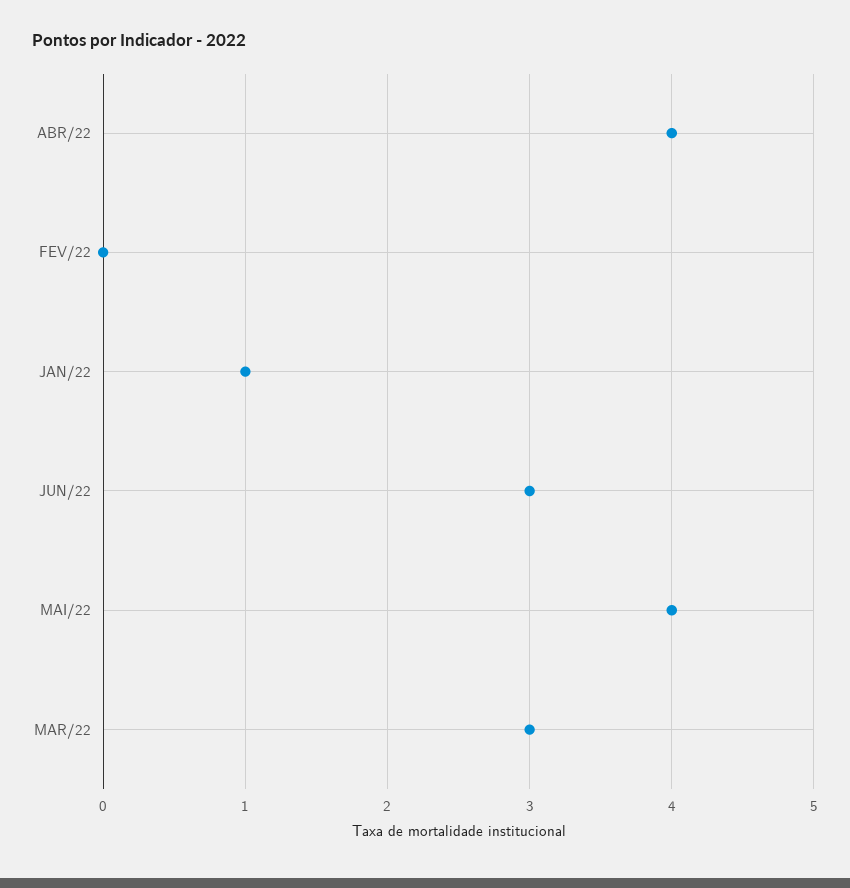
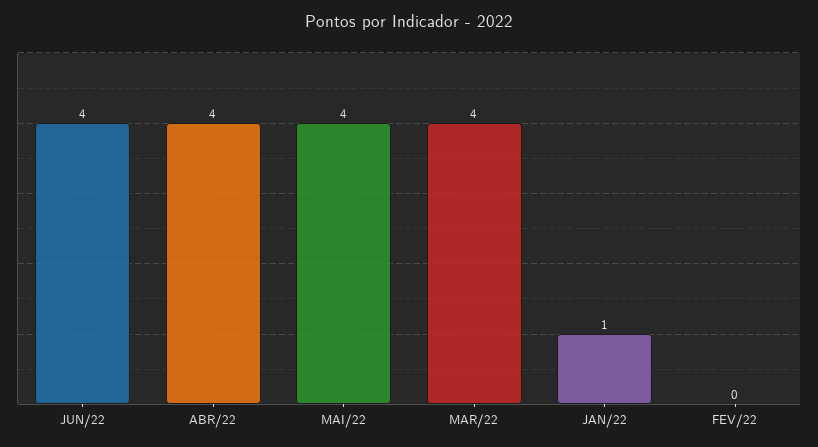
  {
    "ABR/22": 4,
    "FEV/22": 0,
    "JAN/22": 1,
-   "JUN/22": 3,
+   "JUN/22": 4,
    "MAI/22": 4,
-   "MAR/22": 3
+   "MAR/22": 4
  }

